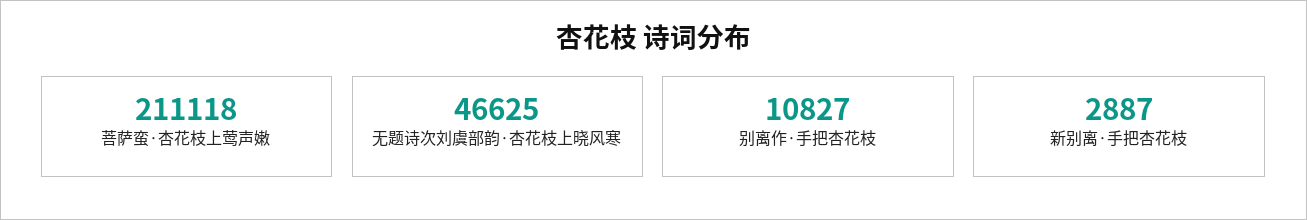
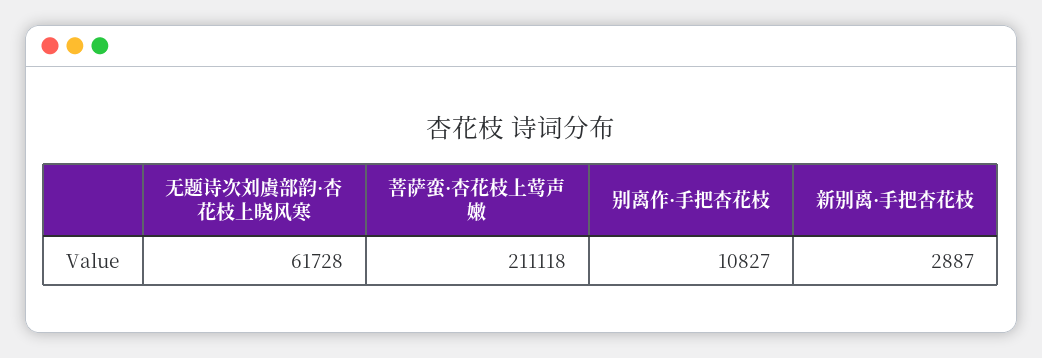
  {
    "菩萨蛮·杏花枝上莺声嫩": 211118,
-   "无题诗次刘虞部韵·杏花枝上晓风寒": 46625,
+   "无题诗次刘虞部韵·杏花枝上晓风寒": 61728,
    "别离作·手把杏花枝": 10827,
    "新别离·手把杏花枝": 2887
  }

